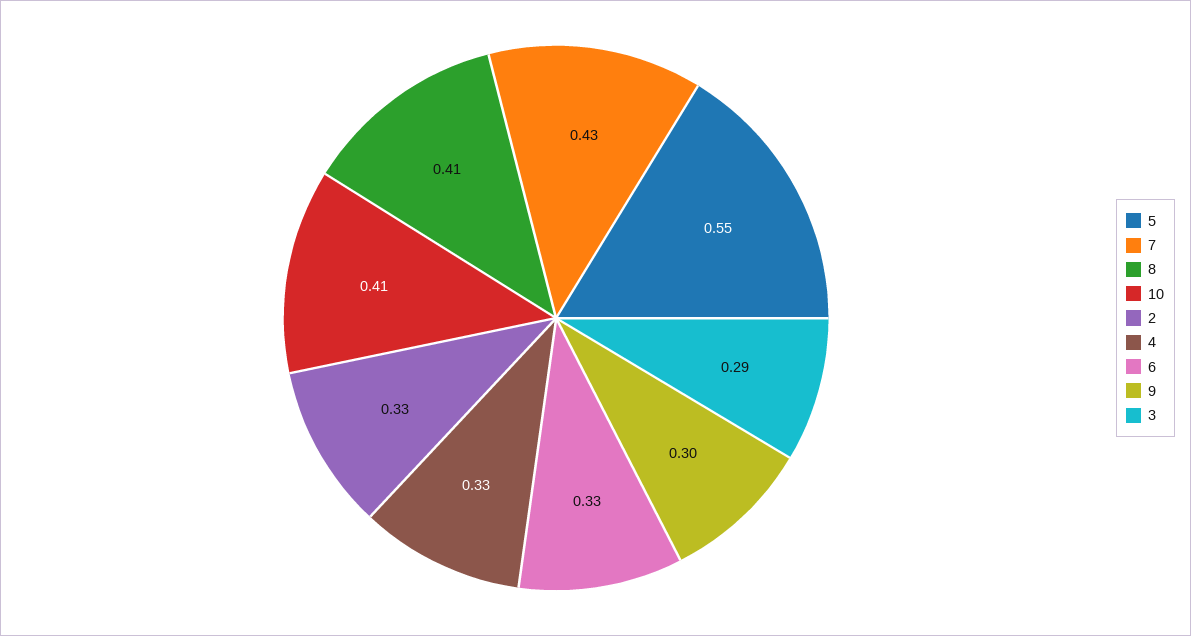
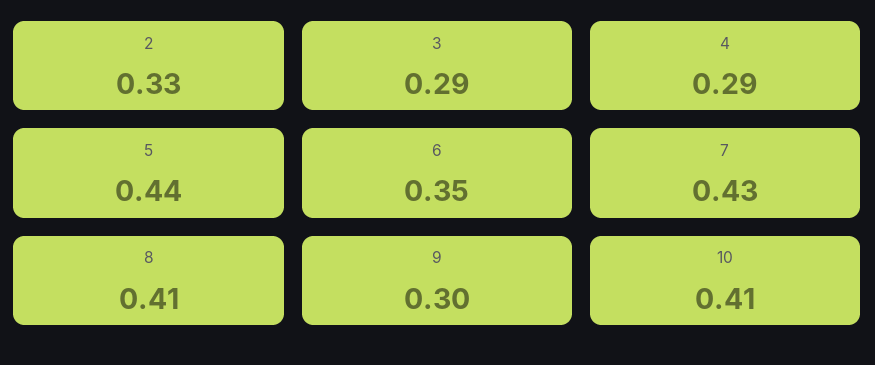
  {
-   "5": 0.55,
+   "5": 0.44,
    "7": 0.43,
    "8": 0.41,
    "10": 0.41,
    "2": 0.33,
-   "4": 0.33,
+   "4": 0.29,
-   "6": 0.33,
+   "6": 0.35,
    "9": 0.3,
    "3": 0.29
  }

